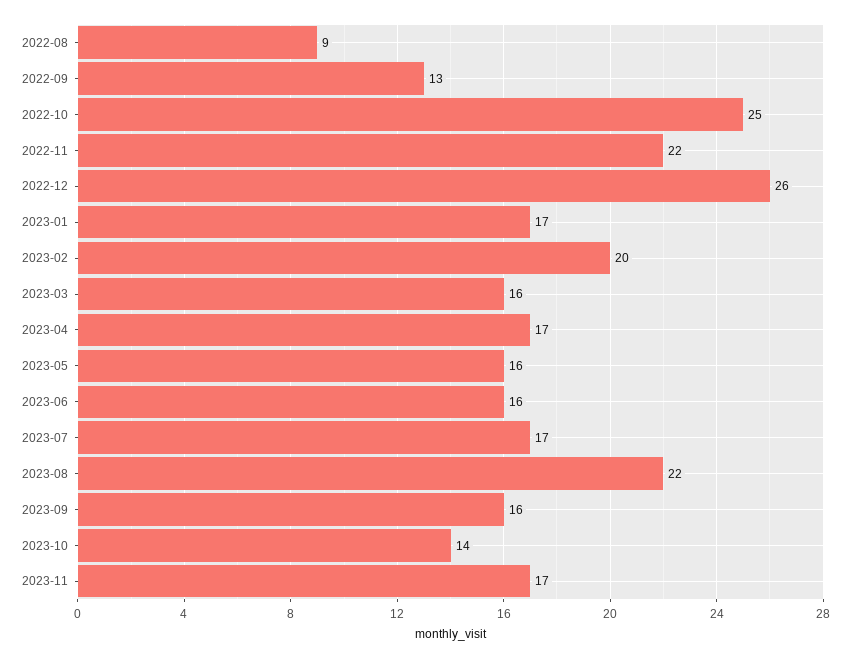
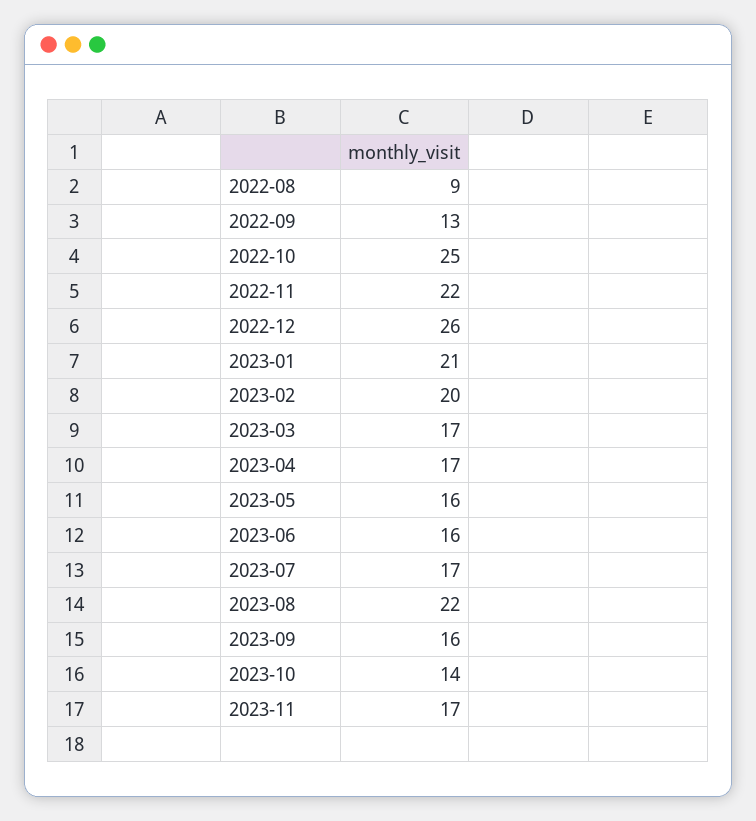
  {
    "2022-08": 9,
    "2022-09": 13,
    "2022-10": 25,
    "2022-11": 22,
    "2022-12": 26,
-   "2023-01": 17,
+   "2023-01": 21,
    "2023-02": 20,
-   "2023-03": 16,
+   "2023-03": 17,
    "2023-04": 17,
    "2023-05": 16,
    "2023-06": 16,
    "2023-07": 17,
    "2023-08": 22,
    "2023-09": 16,
    "2023-10": 14,
    "2023-11": 17
  }

